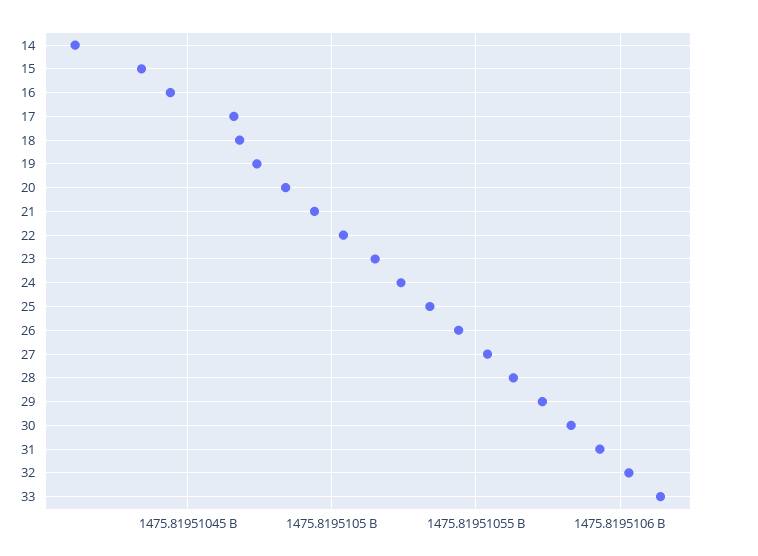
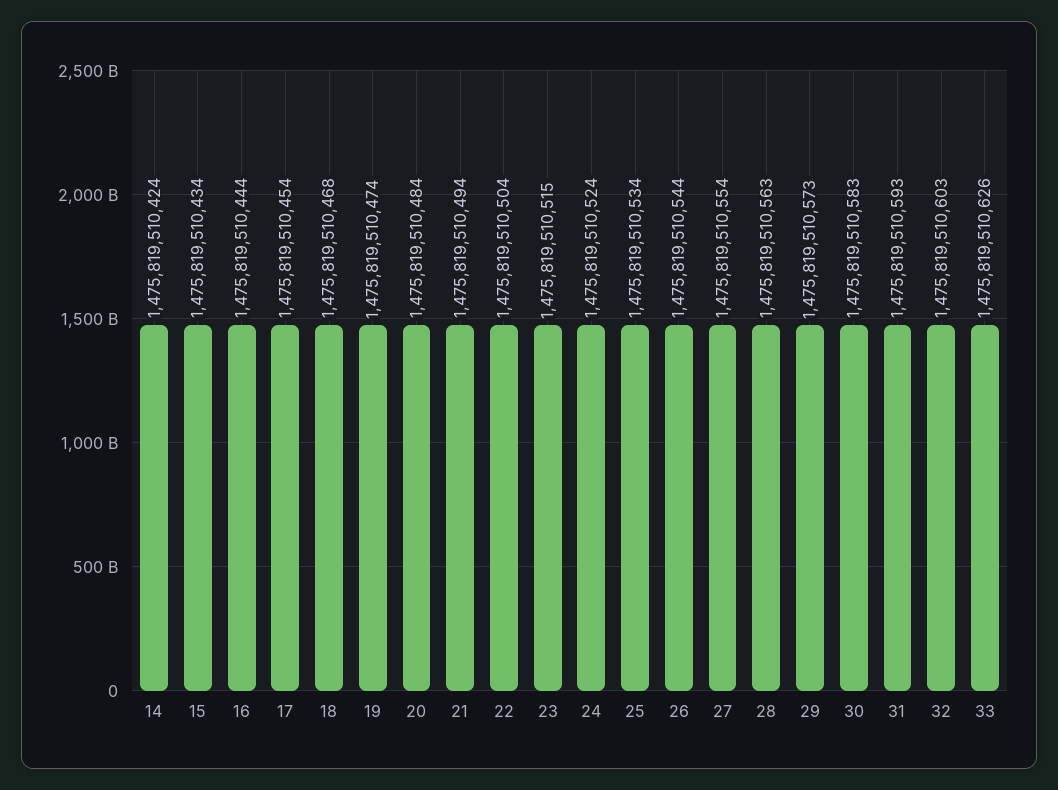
  {
-   "14": 1475819510410,
+   "14": 1475819510424,
    "15": 1475819510434,
    "16": 1475819510444,
-   "17": 1475819510465,
+   "17": 1475819510454,
    "18": 1475819510468,
    "19": 1475819510474,
    "20": 1475819510484,
    "21": 1475819510494,
    "22": 1475819510504,
    "23": 1475819510515,
    "24": 1475819510524,
    "25": 1475819510534,
    "26": 1475819510544,
    "27": 1475819510554,
    "28": 1475819510563,
    "29": 1475819510573,
    "30": 1475819510583,
    "31": 1475819510593,
    "32": 1475819510603,
-   "33": 1475819510615
+   "33": 1475819510626
  }

